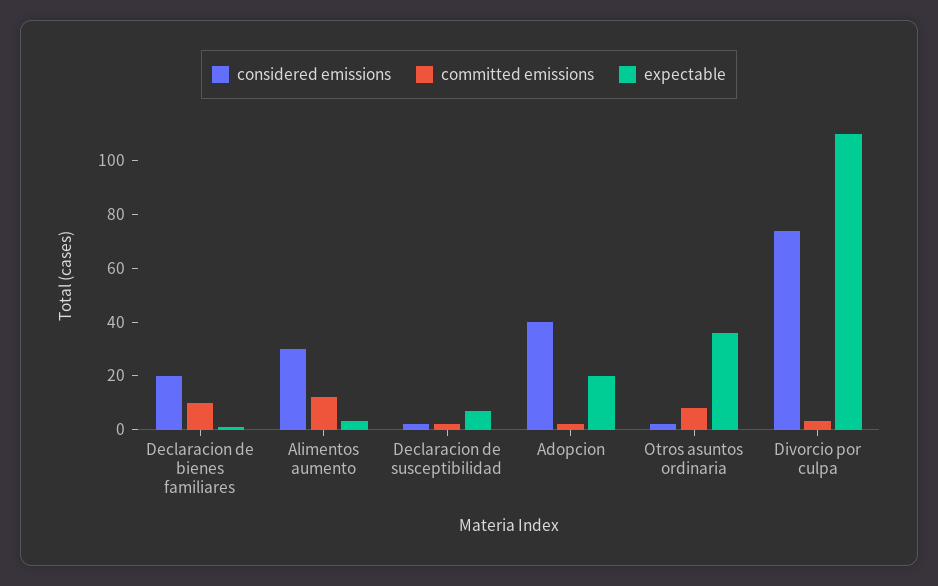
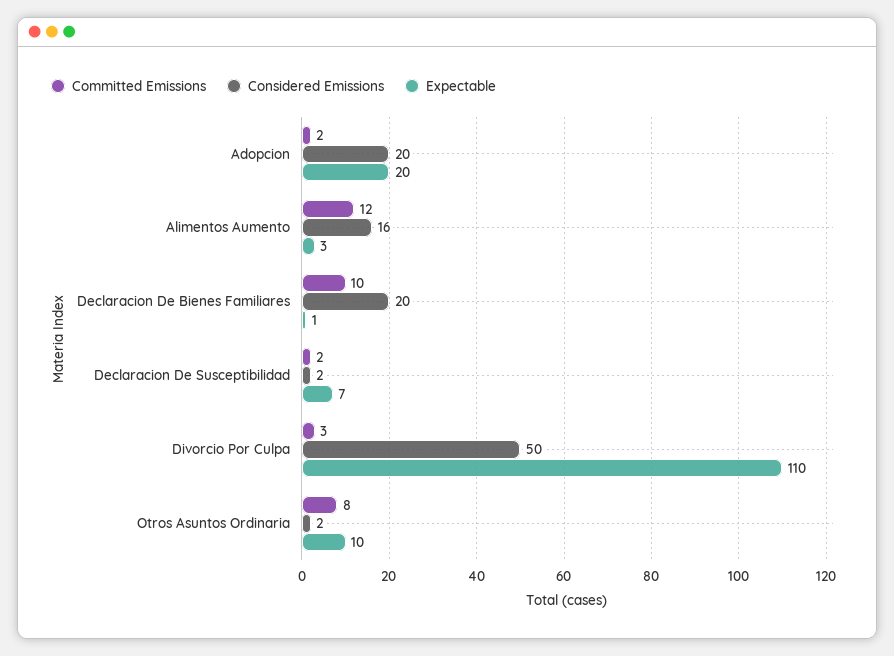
  {
    "considered emissions": {
      "Declaracion de bienes familiares": 20,
-     "Alimentos aumento": 30,
+     "Alimentos aumento": 16,
      "Declaracion de susceptibilidad": 2,
-     "Adopcion": 40,
+     "Adopcion": 20,
      "Otros asuntos ordinaria": 2,
-     "Divorcio por culpa": 75
+     "Divorcio por culpa": 50
    },
    "committed emissions": {
      "Declaracion de bienes familiares": 10,
      "Alimentos aumento": 12,
      "Declaracion de susceptibilidad": 2,
      "Adopcion": 2,
      "Otros asuntos ordinaria": 8,
      "Divorcio por culpa": 3
    },
    "expectable": {
      "Declaracion de bienes familiares": 1,
      "Alimentos aumento": 3,
      "Declaracion de susceptibilidad": 7,
      "Adopcion": 20,
-     "Otros asuntos ordinaria": 35,
+     "Otros asuntos ordinaria": 10,
      "Divorcio por culpa": 110
    }
  }

